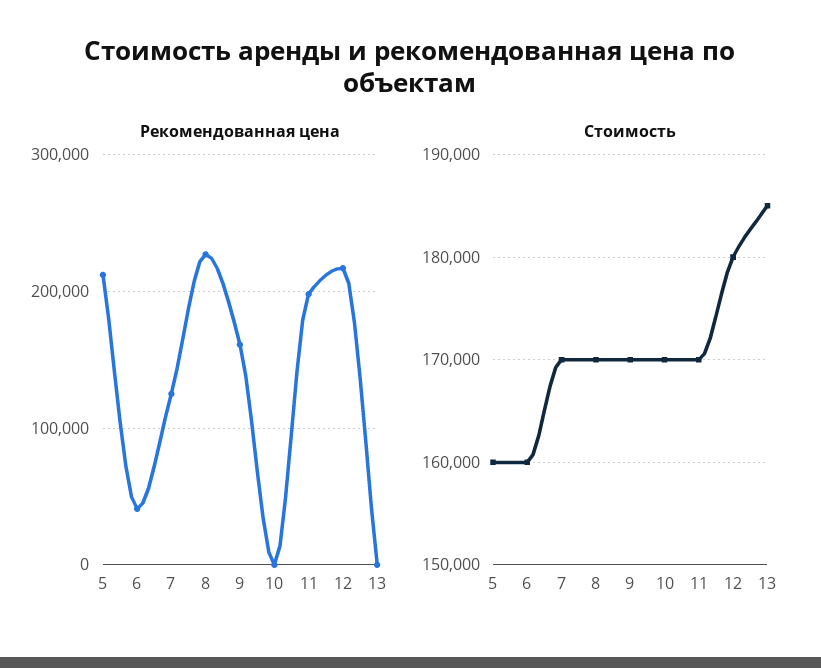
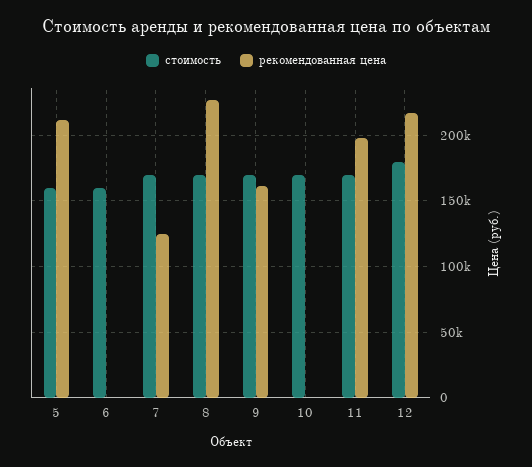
  {
    "Рекомендованная цена": {
      "5": 210000,
-     "6": 40000,
+     "6": 0,
      "7": 125000,
      "8": 225000,
      "9": 160000,
      "10": 0,
      "11": 200000,
-     "12": 215000,
+     "12": 215000
-     "13": 0
    },
    "Стоимость": {
      "5": 160000,
      "6": 160000,
      "7": 170000,
      "8": 170000,
      "9": 170000,
      "10": 170000,
      "11": 170000,
-     "12": 180000,
+     "12": 180000
-     "13": 185000
    }
  }

